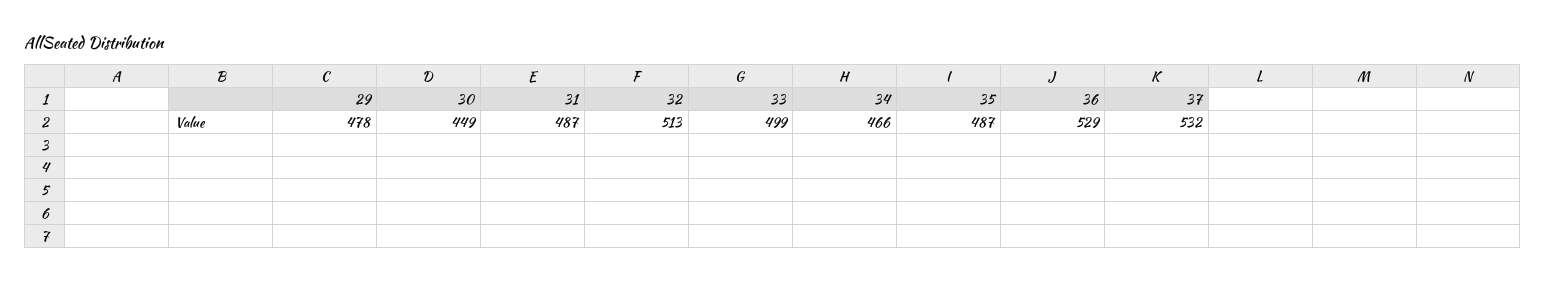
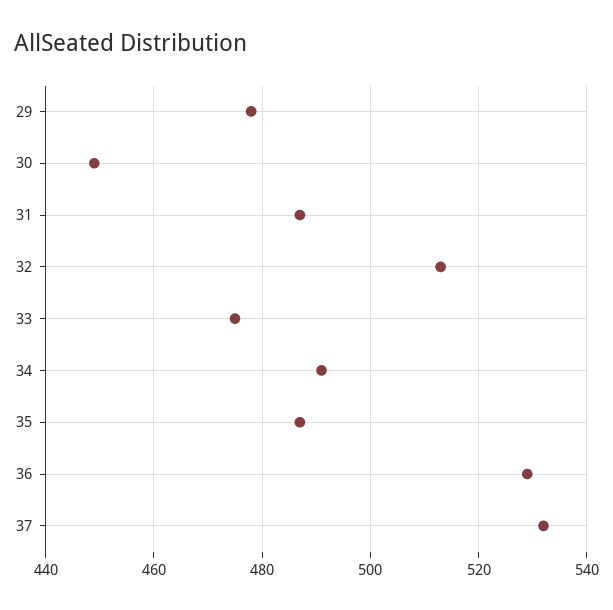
  {
    "29": 478,
    "30": 449,
    "31": 487,
    "32": 513,
-   "33": 499,
+   "33": 475,
-   "34": 466,
+   "34": 490,
    "35": 487,
    "36": 529,
    "37": 532
  }

